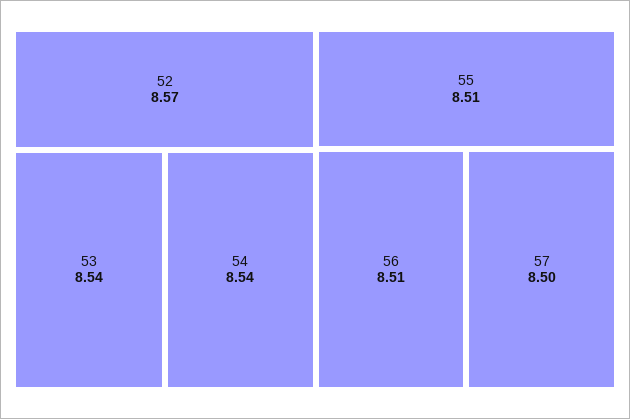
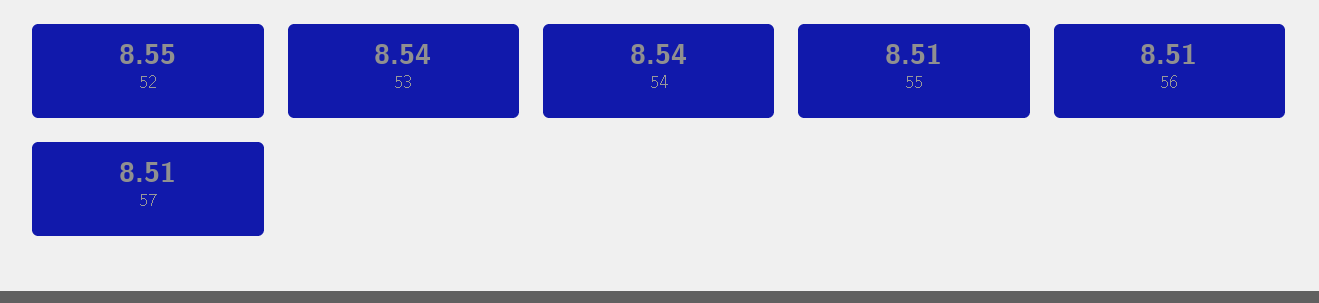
  {
-   "52": 8.57,
+   "52": 8.55,
    "53": 8.54,
    "54": 8.54,
    "55": 8.51,
    "56": 8.51,
-   "57": 8.5
+   "57": 8.51
  }

